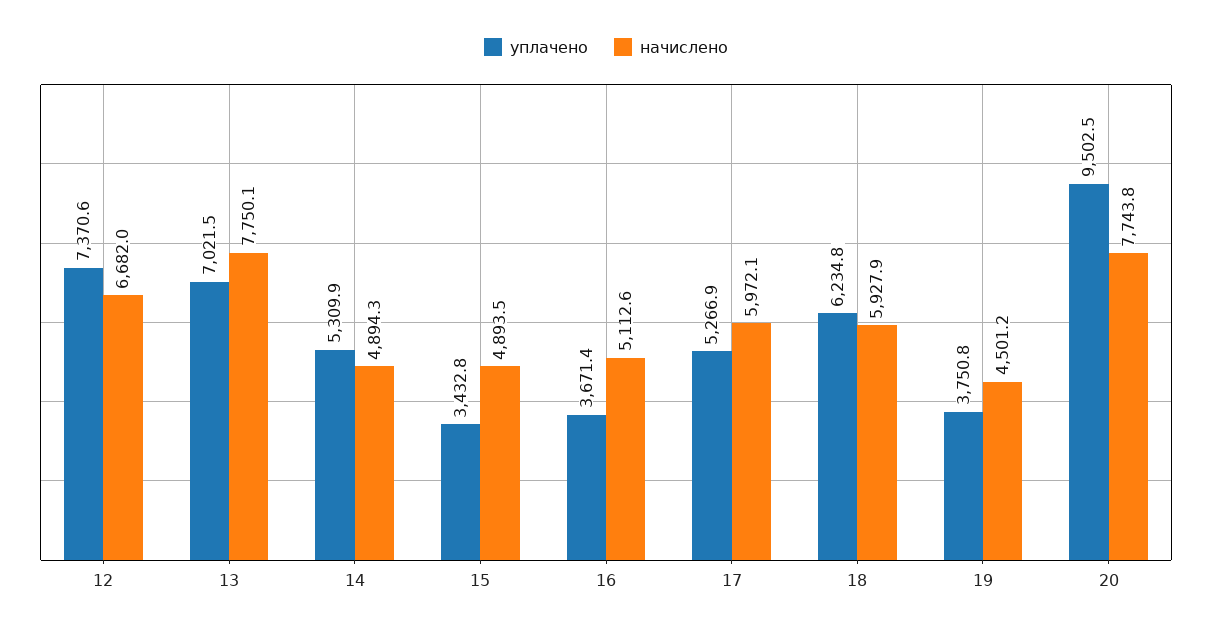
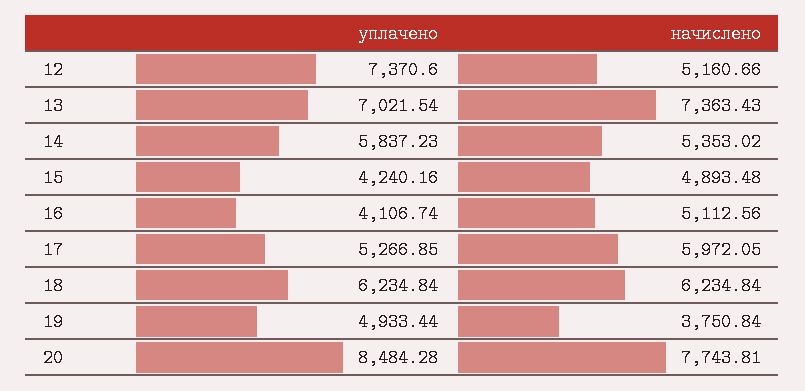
  {
    "уплачено": {
      "12": 7370.6,
      "13": 7021.54,
-     "14": 5309.9,
+     "14": 5837.23,
-     "15": 3432.8,
+     "15": 4240.16,
-     "16": 3671.4,
+     "16": 4106.74,
      "17": 5266.85,
      "18": 6234.84,
-     "19": 3750.8,
+     "19": 4933.44,
-     "20": 9502.5
+     "20": 8484.28
    },
    "начислено": {
-     "12": 6682,
+     "12": 5160.66,
-     "13": 7750.1,
+     "13": 7363.43,
-     "14": 4894.3,
+     "14": 5353.02,
      "15": 4893.48,
      "16": 5112.56,
      "17": 5972.05,
-     "18": 5927.9,
+     "18": 6234.84,
-     "19": 4501.2,
+     "19": 3750.84,
      "20": 7743.81
    }
  }

